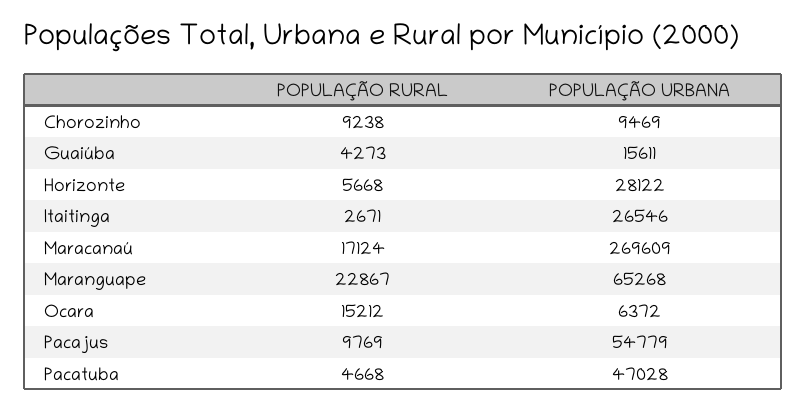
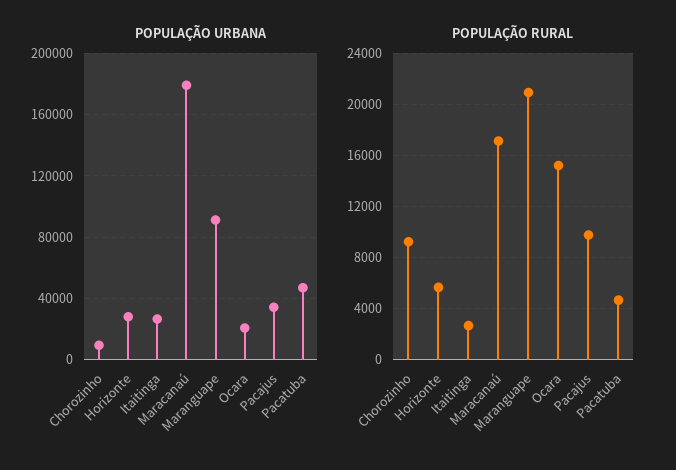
  {
    "POPULAÇÃO RURAL": {
      "Chorozinho": 9238,
-     "Guaiúba": 4273,
      "Horizonte": 5668,
      "Itaitinga": 2671,
      "Maracanaú": 17124,
-     "Maranguape": 22867,
+     "Maranguape": 21000,
      "Ocara": 15212,
      "Pacajus": 9769,
      "Pacatuba": 4668
    },
    "POPULAÇÃO URBANA": {
      "Chorozinho": 9469,
-     "Guaiúba": 15611,
      "Horizonte": 28122,
      "Itaitinga": 26546,
-     "Maracanaú": 269609,
+     "Maracanaú": 180000,
-     "Maranguape": 65268,
+     "Maranguape": 90000,
-     "Ocara": 6372,
+     "Ocara": 20000,
-     "Pacajus": 54779,
+     "Pacajus": 35000,
      "Pacatuba": 47028
    }
  }

